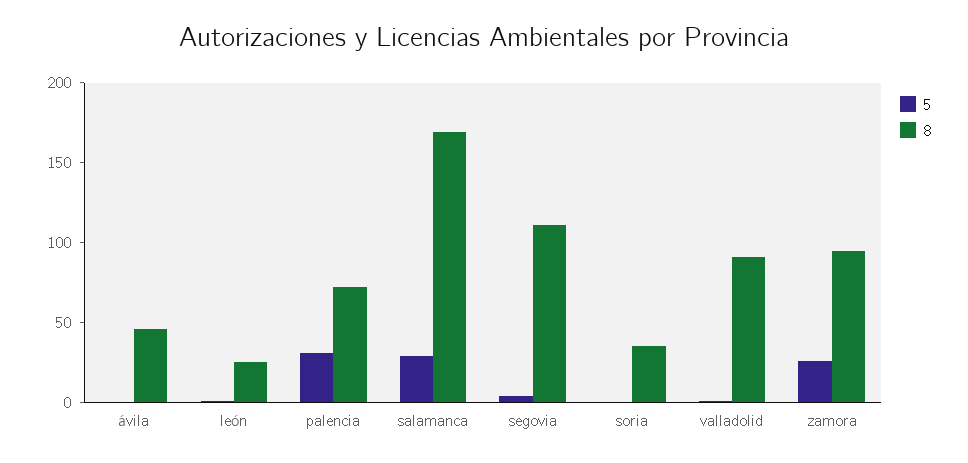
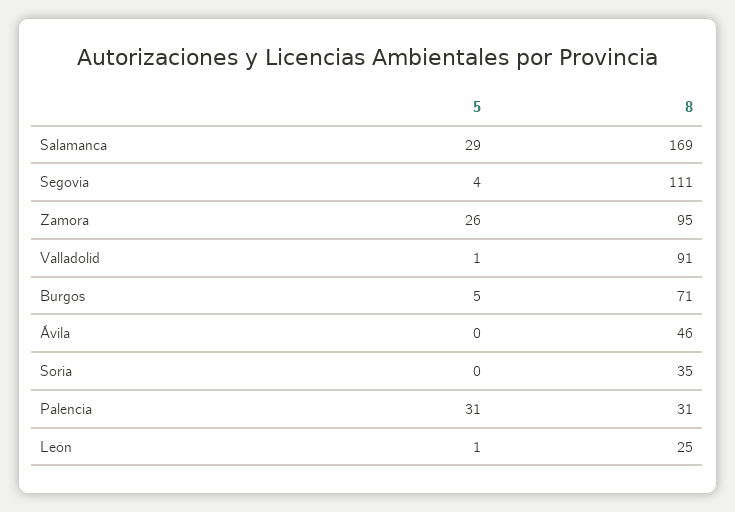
  {
    "5": {
      "ávila": 0,
      "león": 1,
      "palencia": 31,
      "salamanca": 29,
      "segovia": 4,
      "soria": 0,
      "valladolid": 1,
-     "zamora": 26
+     "zamora": 26,
+     "Burgos": 5
    },
    "8": {
      "ávila": 46,
      "león": 25,
-     "palencia": 70,
+     "palencia": 31,
      "salamanca": 169,
      "segovia": 111,
      "soria": 35,
      "valladolid": 91,
-     "zamora": 95
+     "zamora": 95,
+     "Burgos": 71
    }
  }

